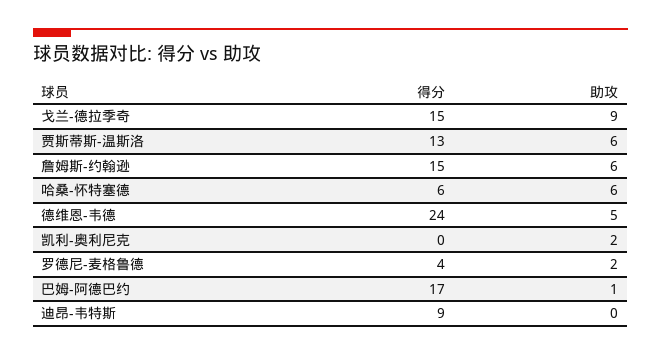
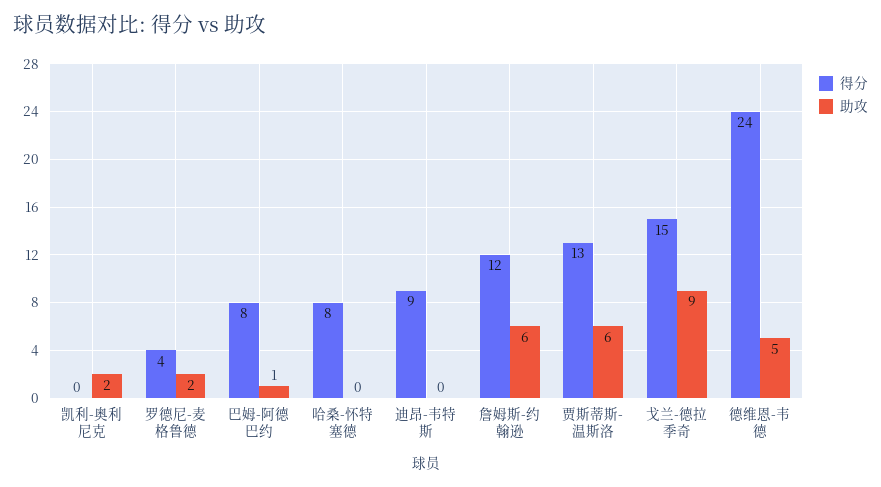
  {
    "得分": {
      "戈兰-德拉季奇": 15,
      "贾斯蒂斯-温斯洛": 13,
-     "詹姆斯-约翰逊": 15,
+     "詹姆斯-约翰逊": 12,
-     "哈桑-怀特塞德": 6,
+     "哈桑-怀特塞德": 8,
      "德维恩-韦德": 24,
      "凯利-奥利尼克": 0,
      "罗德尼-麦格鲁德": 4,
-     "巴姆-阿德巴约": 17,
+     "巴姆-阿德巴约": 8,
      "迪昂-韦特斯": 9
    },
    "助攻": {
      "戈兰-德拉季奇": 9,
      "贾斯蒂斯-温斯洛": 6,
      "詹姆斯-约翰逊": 6,
-     "哈桑-怀特塞德": 6,
+     "哈桑-怀特塞德": 0,
      "德维恩-韦德": 5,
      "凯利-奥利尼克": 2,
      "罗德尼-麦格鲁德": 2,
      "巴姆-阿德巴约": 1,
      "迪昂-韦特斯": 0
    }
  }

